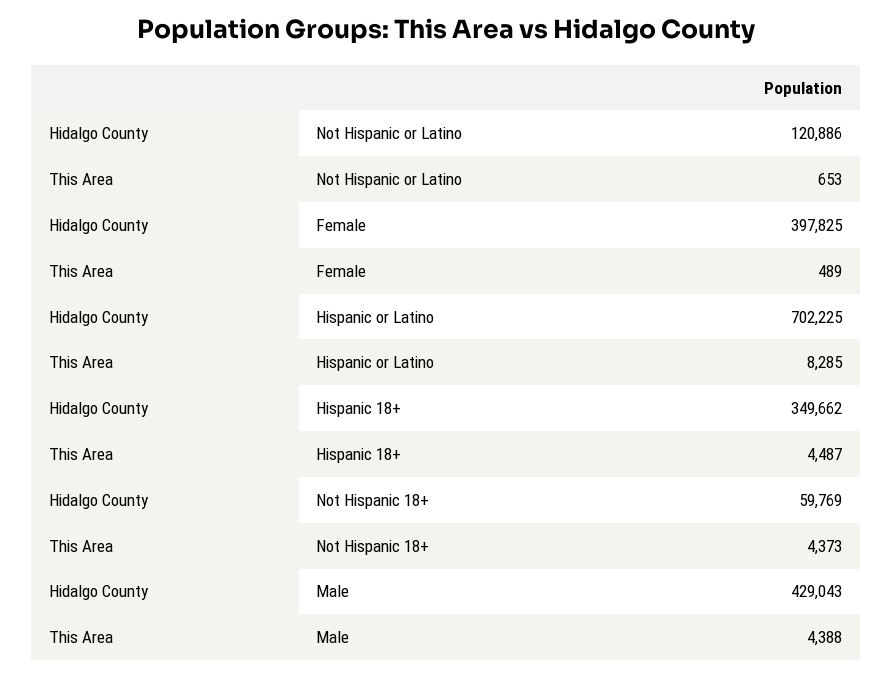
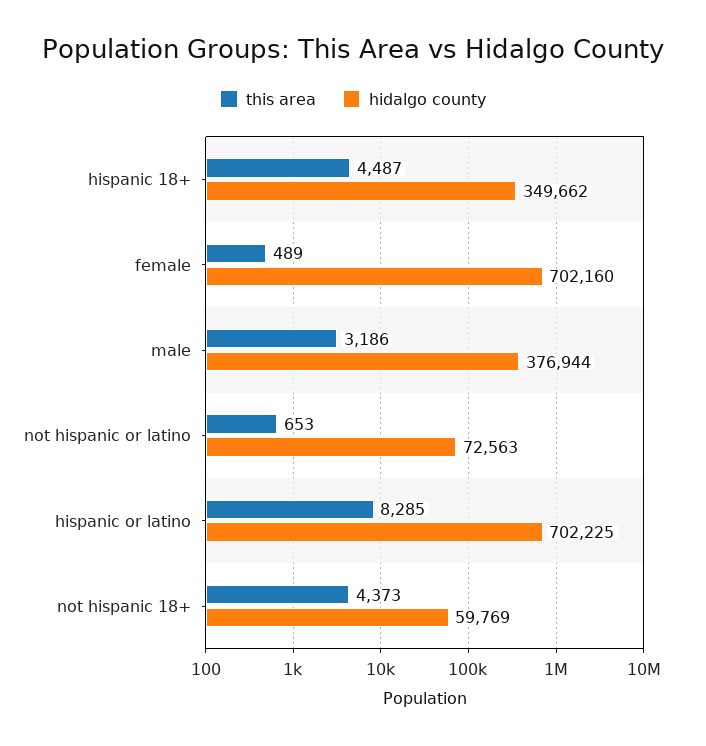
  {
    "Hidalgo County": {
-     "Not Hispanic or Latino": 120886,
+     "Not Hispanic or Latino": 72563,
-     "Female": 397825,
+     "Female": 702160,
      "Hispanic or Latino": 702225,
      "Hispanic 18+": 349662,
      "Not Hispanic 18+": 59769,
-     "Male": 429043
+     "Male": 376944
    },
    "This Area": {
      "Not Hispanic or Latino": 653,
      "Female": 489,
      "Hispanic or Latino": 8285,
      "Hispanic 18+": 4487,
      "Not Hispanic 18+": 4373,
-     "Male": 4388
+     "Male": 3186
    }
  }

